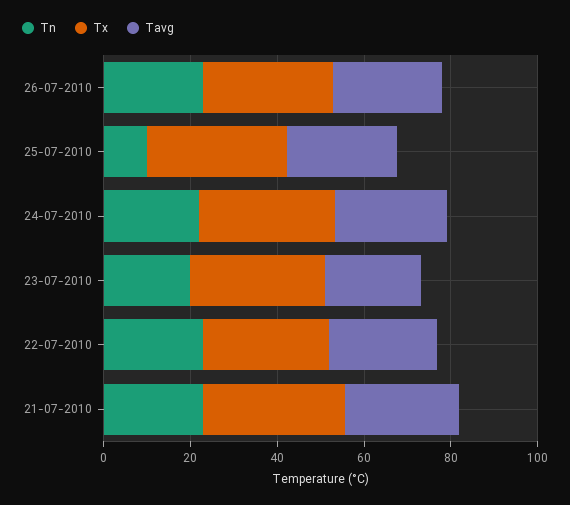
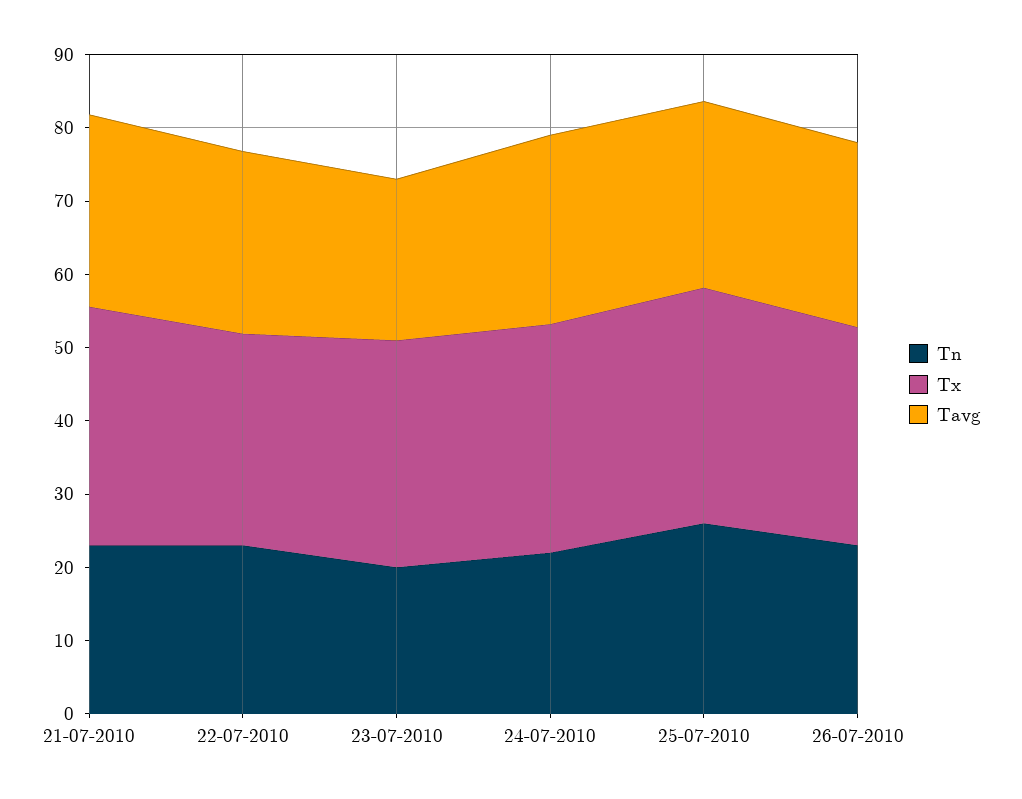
  {
    "Tn": {
      "26-07-2010": 24,
-     "25-07-2010": 10,
+     "25-07-2010": 26,
      "24-07-2010": 22,
      "23-07-2010": 20,
      "22-07-2010": 24,
      "21-07-2010": 24
    },
    "Tx": {
      "26-07-2010": 30,
      "25-07-2010": 32,
      "24-07-2010": 32,
      "23-07-2010": 32,
      "22-07-2010": 28,
      "21-07-2010": 32
    },
    "Tavg": {
      "26-07-2010": 26,
      "25-07-2010": 26,
      "24-07-2010": 26,
      "23-07-2010": 22,
      "22-07-2010": 24,
      "21-07-2010": 26
    }
  }

